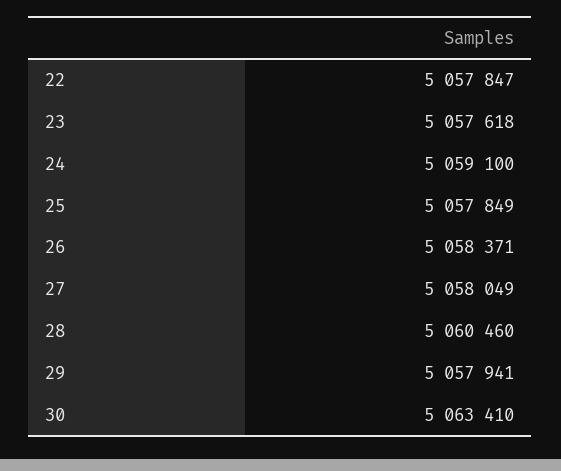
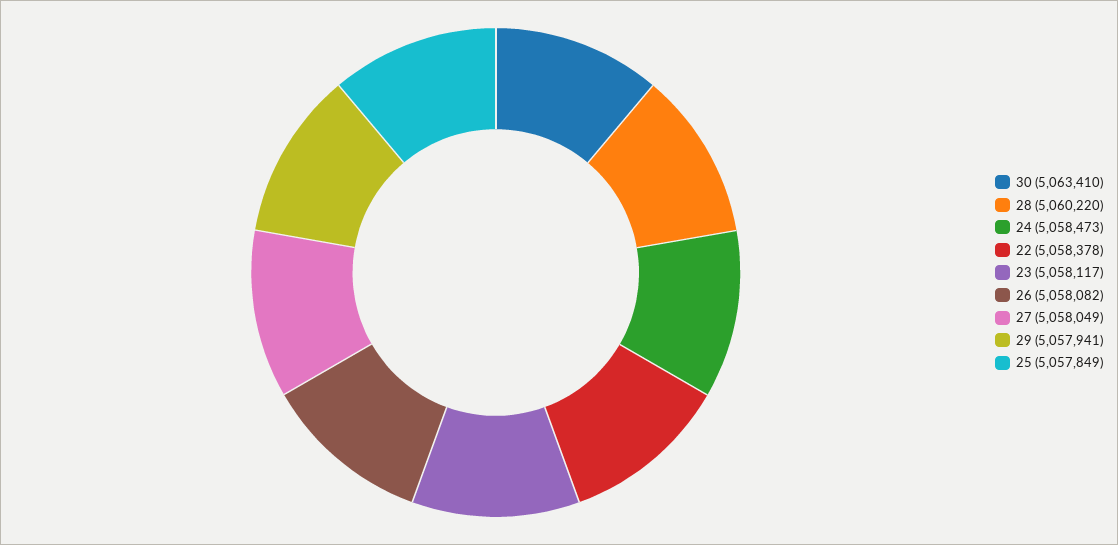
  {
-   "22": 5057847,
+   "22": 5058378,
-   "23": 5057618,
+   "23": 5058117,
-   "24": 5059100,
+   "24": 5058473,
    "25": 5057849,
-   "26": 5058371,
+   "26": 5058082,
    "27": 5058049,
-   "28": 5060460,
+   "28": 5060220,
    "29": 5057941,
    "30": 5063410
  }

